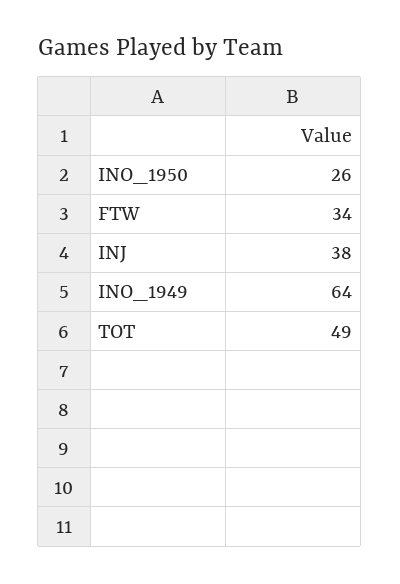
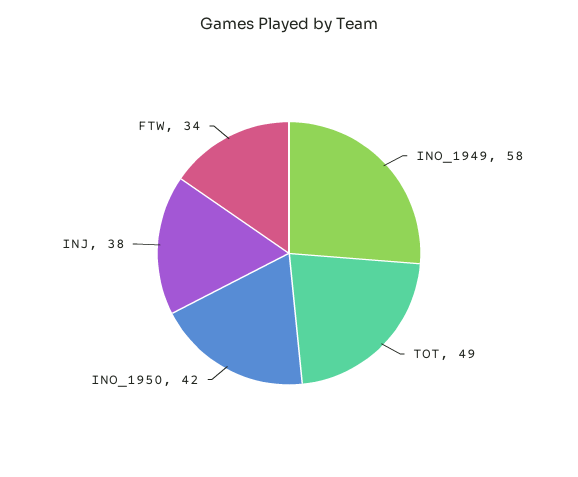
  {
-   "INO_1950": 26,
+   "INO_1950": 42,
    "FTW": 34,
    "INJ": 38,
-   "INO_1949": 64,
+   "INO_1949": 58,
    "TOT": 49
  }

